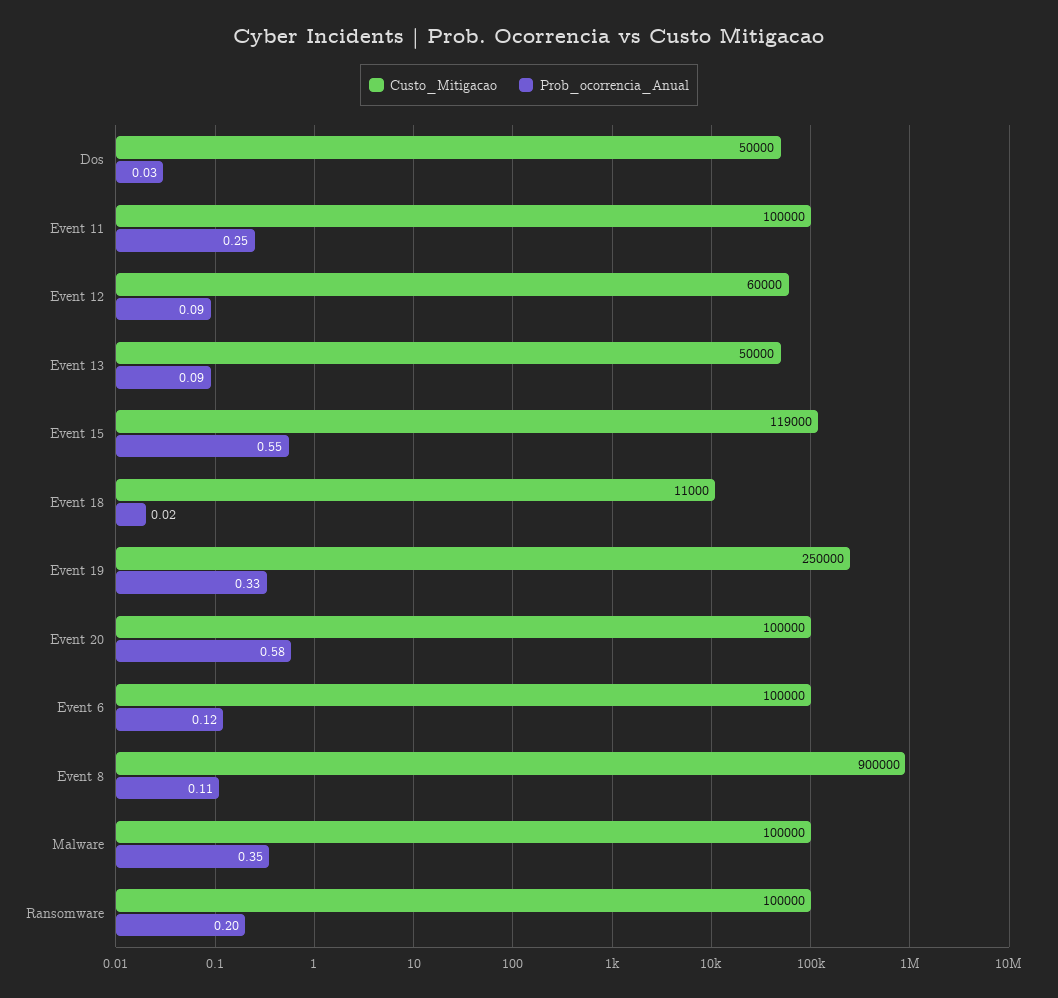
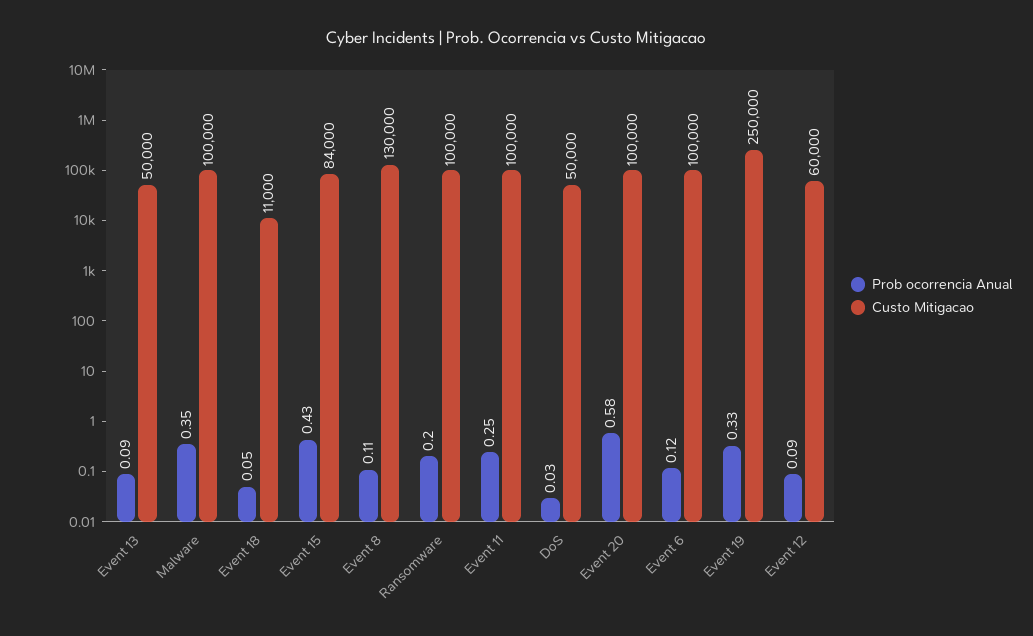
  {
    "Custo_Mitigacao": {
      "Dos": 50000,
      "Event 11": 100000,
      "Event 12": 60000,
      "Event 13": 50000,
-     "Event 15": 119000,
+     "Event 15": 84000,
      "Event 18": 11000,
      "Event 19": 250000,
      "Event 20": 100000,
      "Event 6": 100000,
-     "Event 8": 900000,
+     "Event 8": 130000,
      "Malware": 100000,
      "Ransomware": 100000
    },
    "Prob_ocorrencia_Anual": {
      "Dos": 0.03,
      "Event 11": 0.25,
      "Event 12": 0.09,
      "Event 13": 0.09,
-     "Event 15": 0.55,
+     "Event 15": 0.43,
-     "Event 18": 0.02,
+     "Event 18": 0.05,
      "Event 19": 0.33,
      "Event 20": 0.58,
      "Event 6": 0.12,
      "Event 8": 0.11,
      "Malware": 0.35,
      "Ransomware": 0.2
    }
  }

